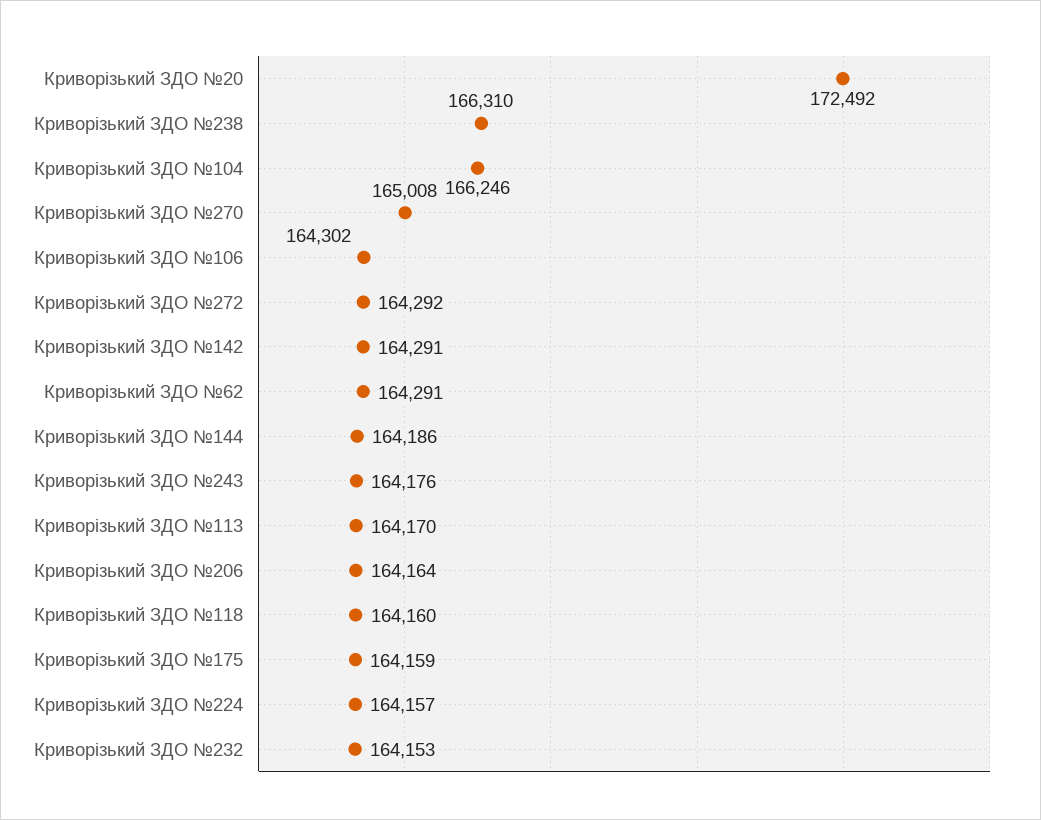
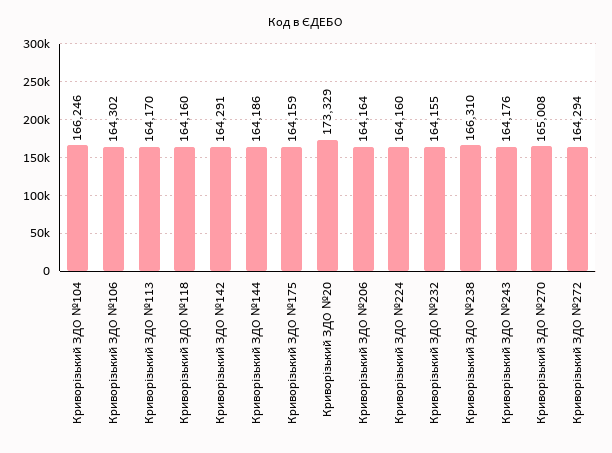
  {
-   "Криворізький ЗДО №20": 172492,
+   "Криворізький ЗДО №20": 173329,
    "Криворізький ЗДО №238": 166310,
    "Криворізький ЗДО №104": 166246,
    "Криворізький ЗДО №270": 165008,
    "Криворізький ЗДО №106": 164302,
-   "Криворізький ЗДО №272": 164292,
+   "Криворізький ЗДО №272": 164294,
    "Криворізький ЗДО №142": 164291,
-   "Криворізький ЗДО №62": 164291,
    "Криворізький ЗДО №144": 164186,
    "Криворізький ЗДО №243": 164176,
    "Криворізький ЗДО №113": 164170,
    "Криворізький ЗДО №206": 164164,
    "Криворізький ЗДО №118": 164160,
    "Криворізький ЗДО №175": 164159,
-   "Криворізький ЗДО №224": 164157,
+   "Криворізький ЗДО №224": 164160,
-   "Криворізький ЗДО №232": 164153
+   "Криворізький ЗДО №232": 164155
  }

